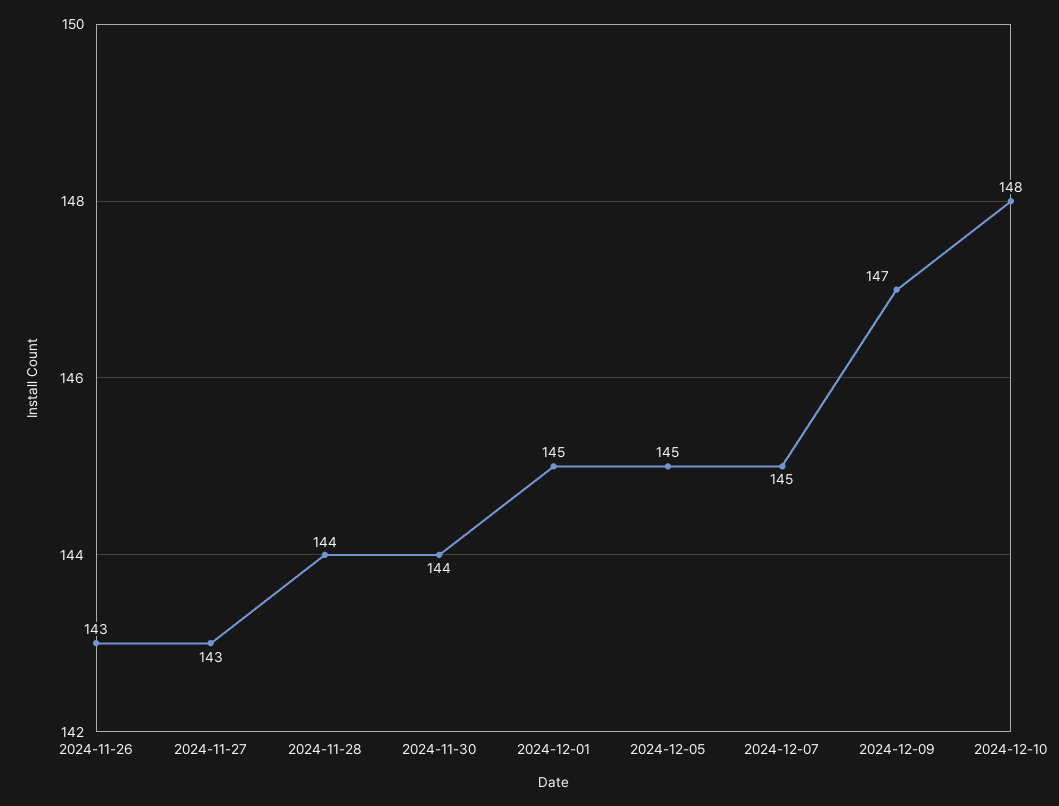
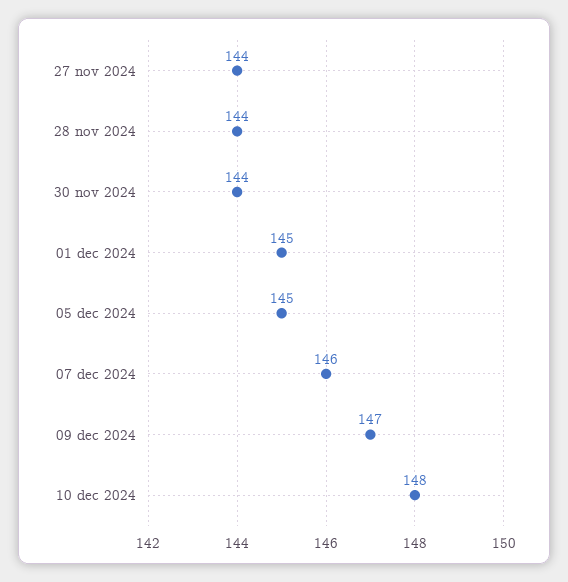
  {
-   "2024-11-26": 143,
-   "2024-11-27": 143,
+   "2024-11-27": 144,
    "2024-11-28": 144,
    "2024-11-30": 144,
    "2024-12-01": 145,
    "2024-12-05": 145,
-   "2024-12-07": 145,
+   "2024-12-07": 146,
    "2024-12-09": 147,
    "2024-12-10": 148
  }

